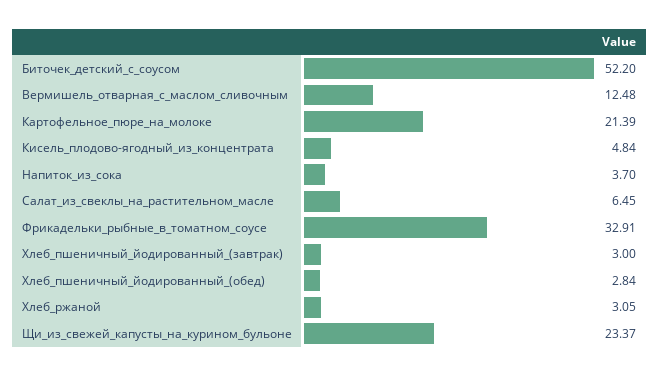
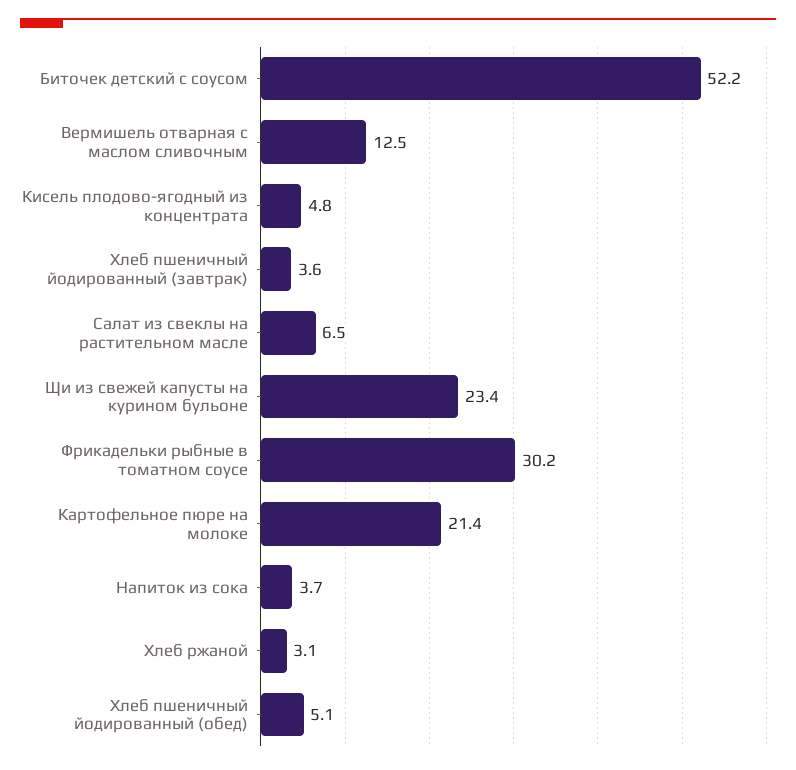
  {
    "Биточек_детский_с_соусом": 52.2,
    "Вермишель_отварная_с_маслом_сливочным": 12.48,
    "Картофельное_пюре_на_молоке": 21.39,
    "Кисель_плодово-ягодный_из_концентрата": 4.84,
    "Напиток_из_сока": 3.7,
    "Салат_из_свеклы_на_растительном_масле": 6.45,
-   "Фрикадельки_рыбные_в_томатном_соусе": 32.91,
+   "Фрикадельки_рыбные_в_томатном_соусе": 30.2,
-   "Хлеб_пшеничный_йодированный_(завтрак)": 3,
+   "Хлеб_пшеничный_йодированный_(завтрак)": 3.6,
-   "Хлеб_пшеничный_йодированный_(обед)": 2.84,
+   "Хлеб_пшеничный_йодированный_(обед)": 5.1,
    "Хлеб_ржаной": 3.05,
    "Щи_из_свежей_капусты_на_курином_бульоне": 23.37
  }

